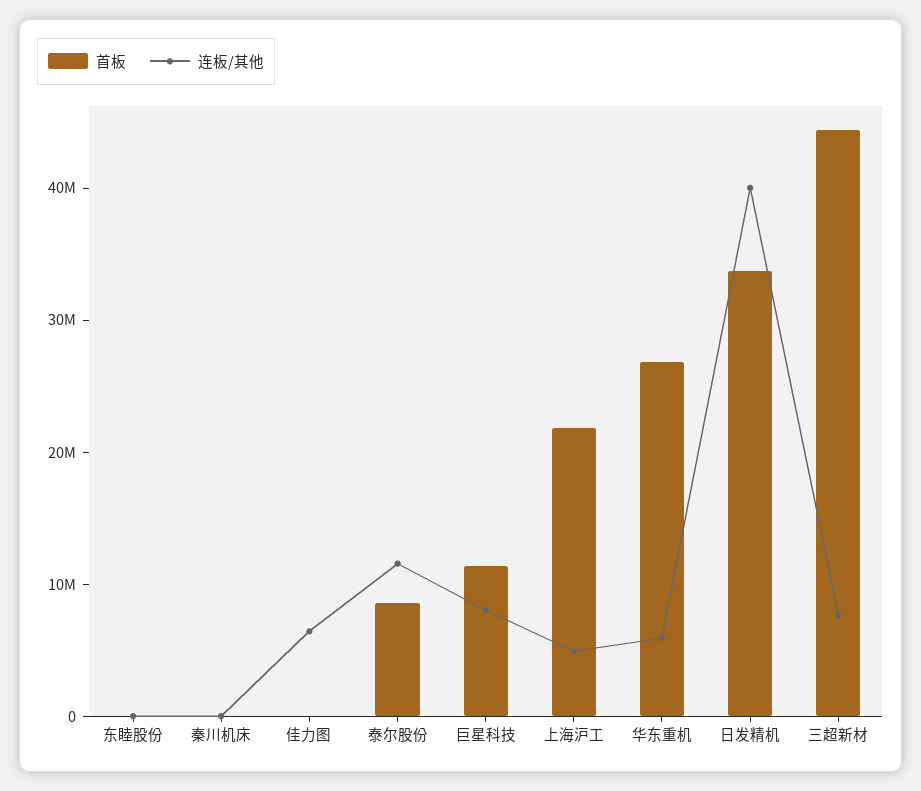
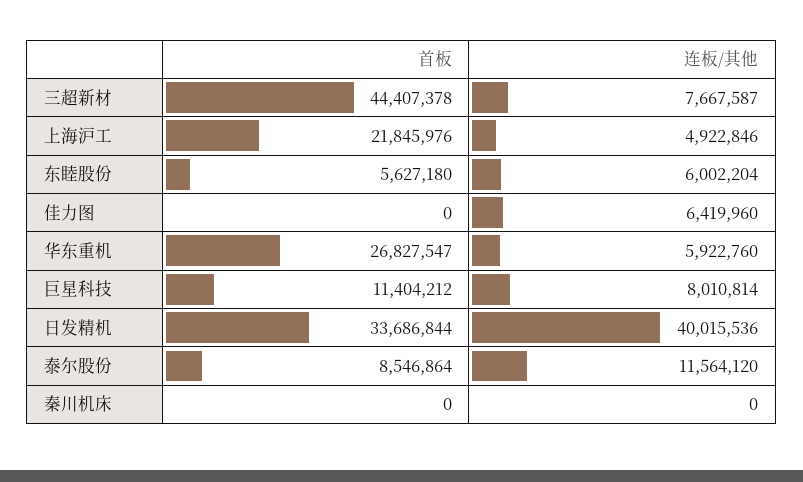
  {
    "首板": {
-     "东睦股份": 0,
+     "东睦股份": 5627180,
      "秦川机床": 0,
      "佳力图": 0,
      "泰尔股份": 8546864,
      "巨星科技": 11404212,
      "上海沪工": 21845976,
      "华东重机": 26827547,
      "日发精机": 33686844,
      "三超新材": 44407378
    },
    "连板/其他": {
-     "东睦股份": 0,
+     "东睦股份": 6002204,
      "秦川机床": 0,
      "佳力图": 6419960,
      "泰尔股份": 11564120,
      "巨星科技": 8010814,
      "上海沪工": 4922846,
      "华东重机": 5922760,
      "日发精机": 40015536,
      "三超新材": 7667587
    }
  }

